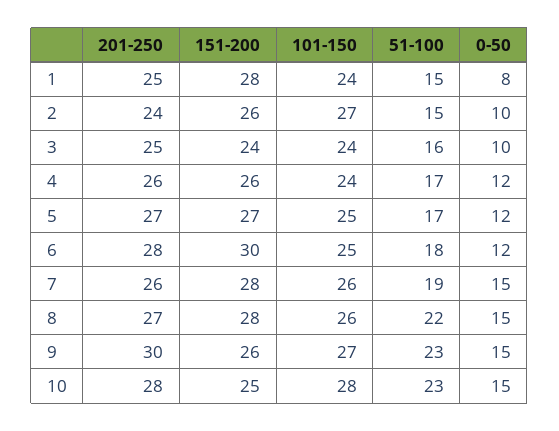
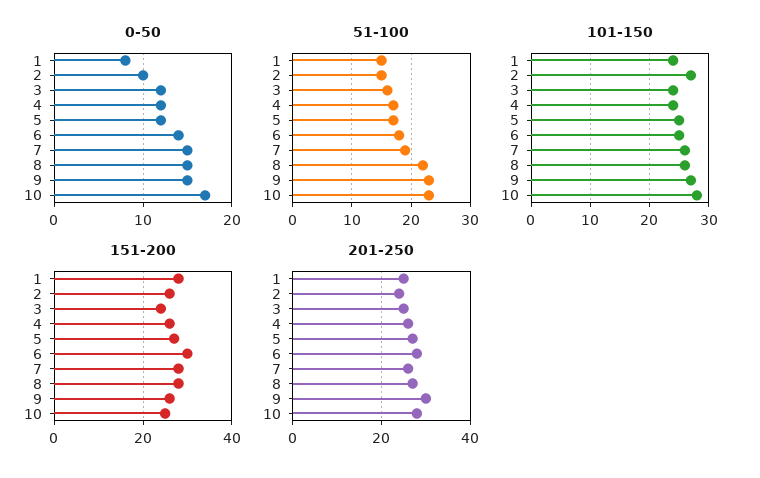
  {
    "201-250": {
      "1": 25,
      "2": 24,
      "3": 25,
      "4": 26,
      "5": 27,
      "6": 28,
      "7": 26,
      "8": 27,
      "9": 30,
      "10": 28
    },
    "151-200": {
      "1": 28,
      "2": 26,
      "3": 24,
      "4": 26,
      "5": 27,
      "6": 30,
      "7": 28,
      "8": 28,
      "9": 26,
      "10": 25
    },
    "101-150": {
      "1": 24,
      "2": 27,
      "3": 24,
      "4": 24,
      "5": 25,
      "6": 25,
      "7": 26,
      "8": 26,
      "9": 27,
      "10": 28
    },
    "51-100": {
      "1": 15,
      "2": 15,
      "3": 16,
      "4": 17,
      "5": 17,
      "6": 18,
      "7": 19,
      "8": 22,
      "9": 23,
      "10": 23
    },
    "0-50": {
      "1": 8,
      "2": 10,
-     "3": 10,
+     "3": 12,
      "4": 12,
      "5": 12,
-     "6": 12,
+     "6": 14,
      "7": 15,
      "8": 15,
      "9": 15,
-     "10": 15
+     "10": 17
    }
  }

